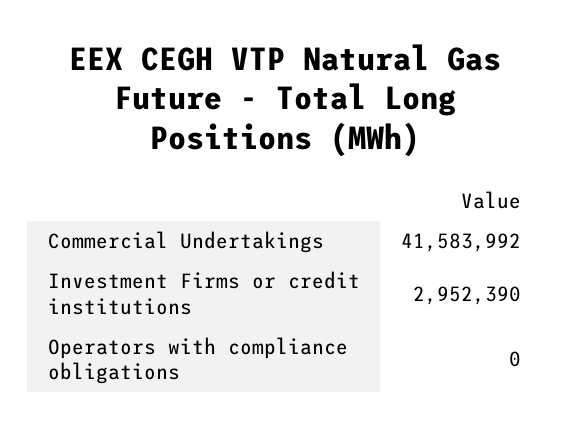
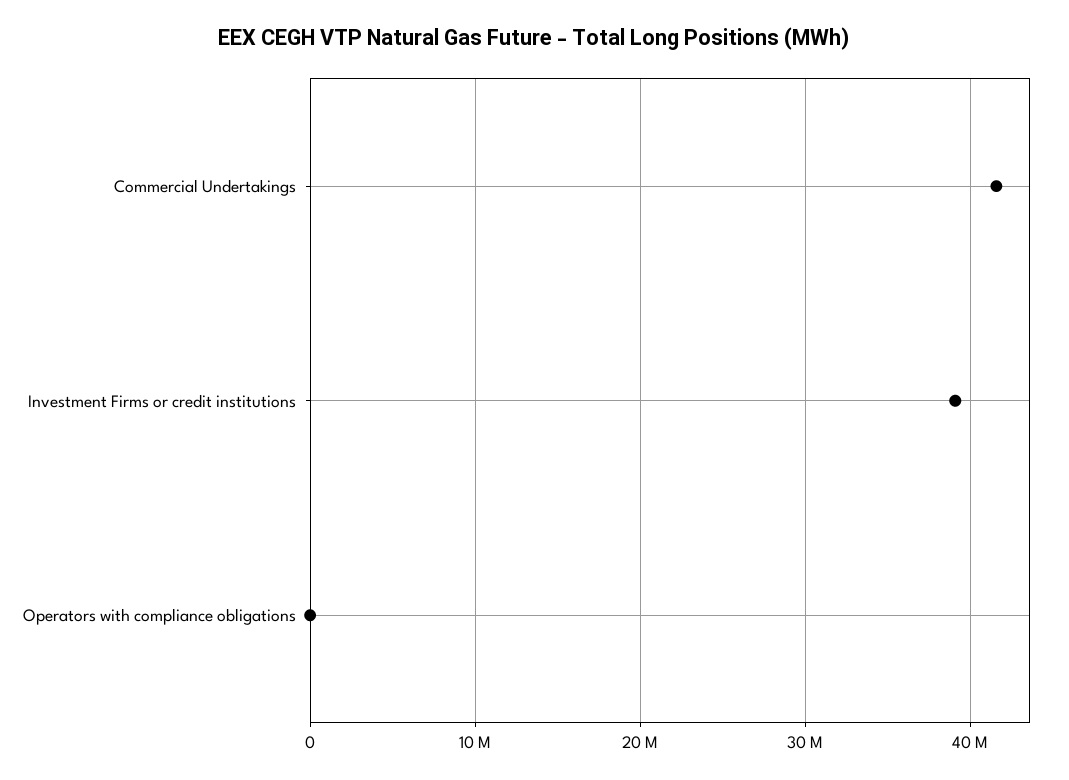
  {
    "Commercial Undertakings": 41583992,
-   "Investment Firms or credit institutions": 2952390,
+   "Investment Firms or credit institutions": 39000000,
    "Operators with compliance obligations": 0
  }

